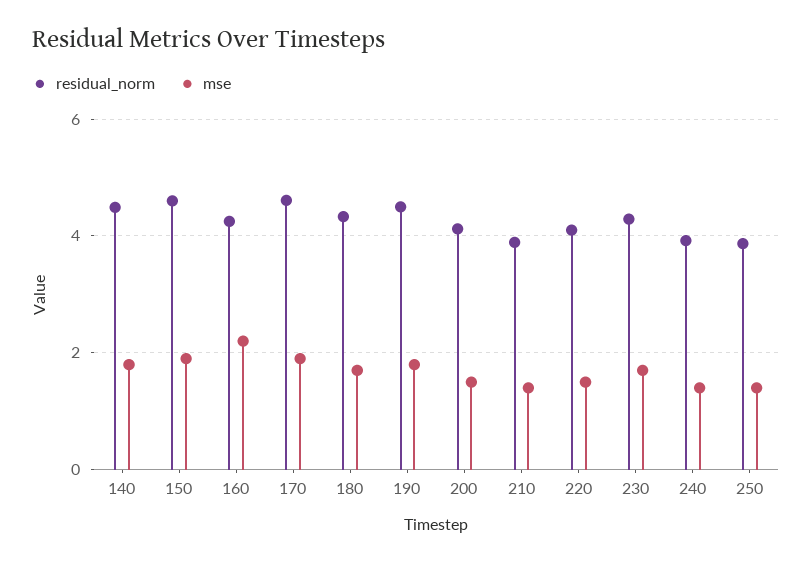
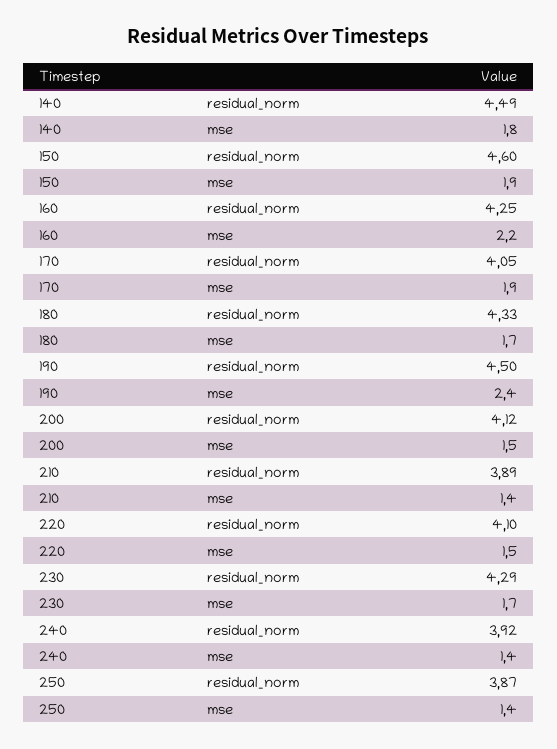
  {
    "residual_norm": {
      "140": 4.49,
      "150": 4.6,
      "160": 4.25,
-     "170": 4.6,
+     "170": 4.05,
      "180": 4.33,
      "190": 4.5,
      "200": 4.12,
      "210": 3.89,
      "220": 4.1,
      "230": 4.29,
      "240": 3.92,
      "250": 3.87
    },
    "mse": {
      "140": 1.8,
      "150": 1.9,
      "160": 2.2,
      "170": 1.9,
      "180": 1.7,
-     "190": 1.8,
+     "190": 2.4,
      "200": 1.5,
      "210": 1.4,
      "220": 1.5,
      "230": 1.7,
      "240": 1.4,
      "250": 1.4
    }
  }

